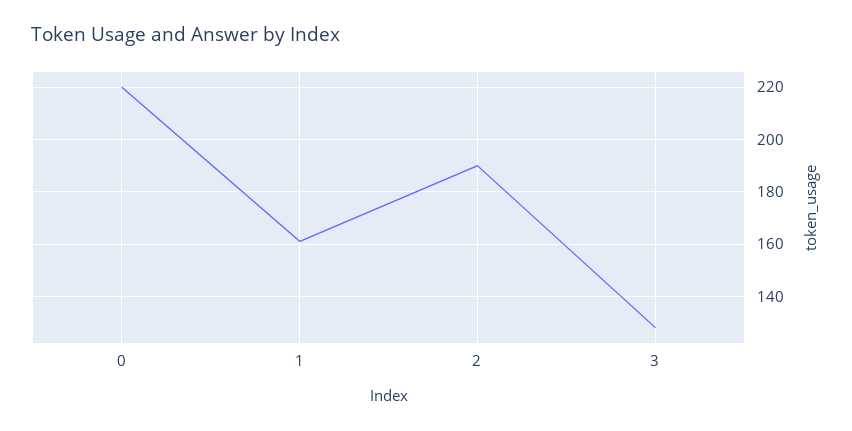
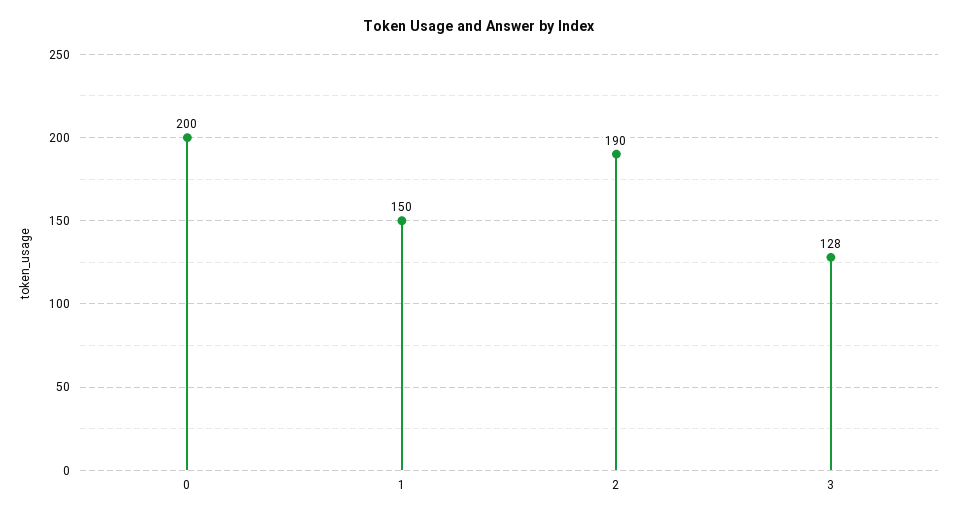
  {
-   "0": 220,
+   "0": 200,
-   "1": 160,
+   "1": 150,
    "2": 190,
    "3": 128
  }

